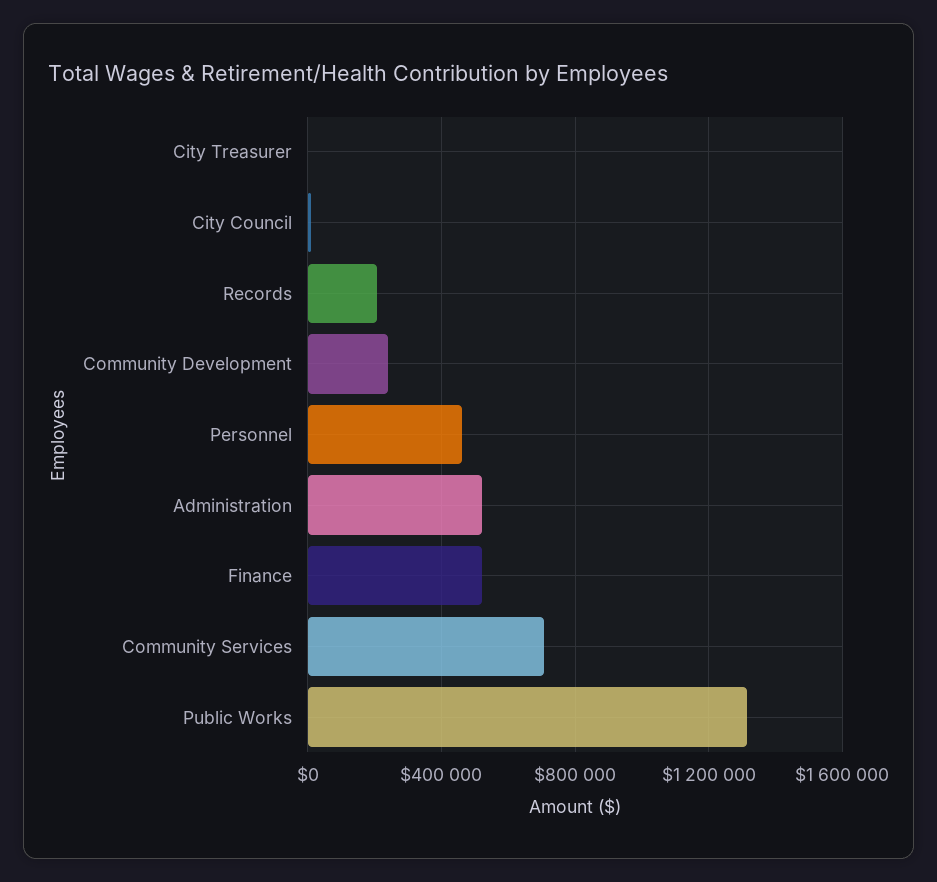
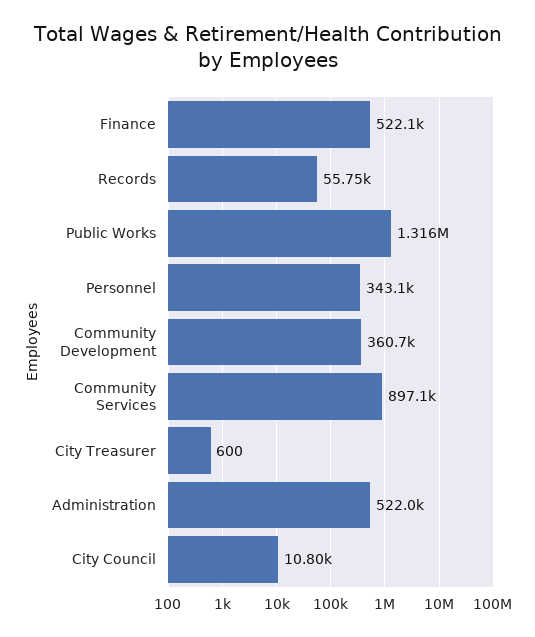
  {
    "City Treasurer": 600,
    "City Council": 10800,
-   "Records": 200000,
+   "Records": 55750,
-   "Community Development": 250000,
+   "Community Development": 360700,
-   "Personnel": 450000,
+   "Personnel": 343100,
    "Administration": 522000,
    "Finance": 522100,
-   "Community Services": 700000,
+   "Community Services": 897100,
    "Public Works": 1316000
  }

